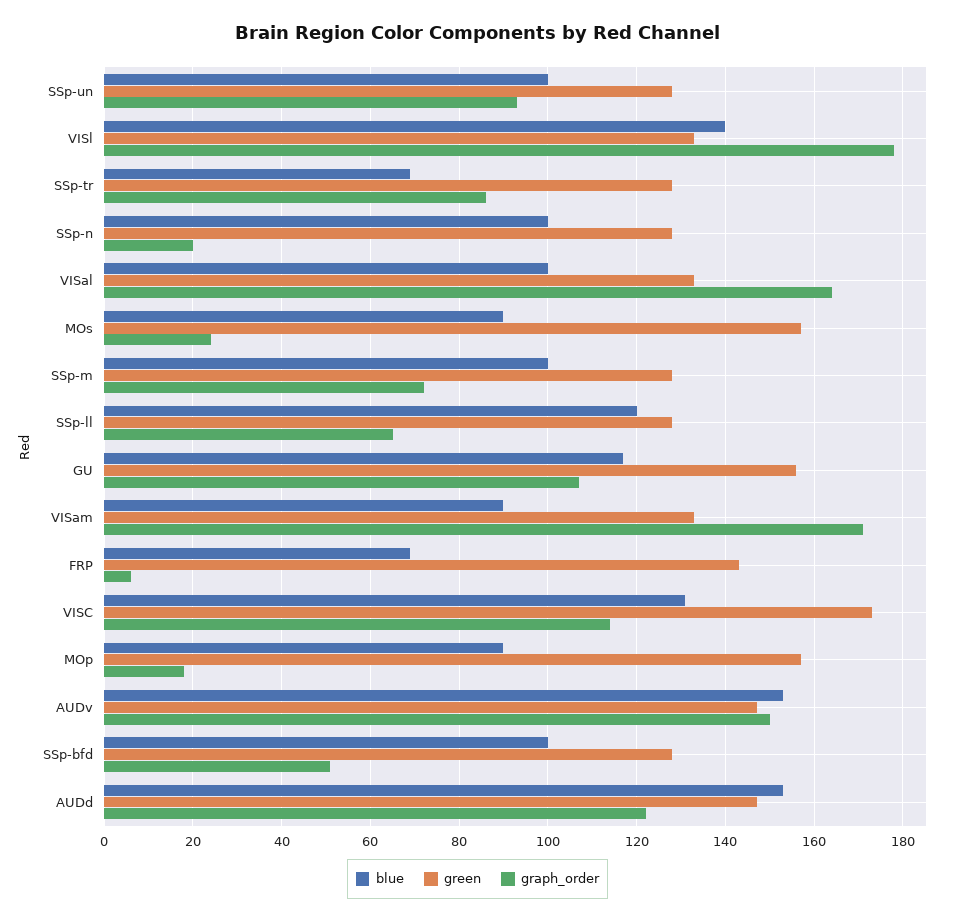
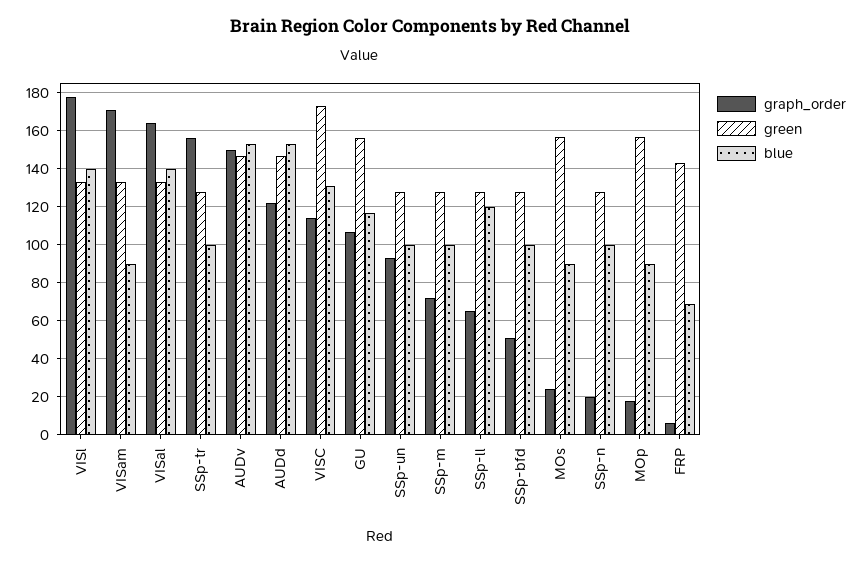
  {
    "blue": {
      "SSp-un": 100,
      "VISl": 140,
-     "SSp-tr": 70,
+     "SSp-tr": 100,
      "SSp-n": 100,
-     "VISal": 100,
+     "VISal": 140,
      "MOs": 90,
      "SSp-m": 100,
      "SSp-ll": 120,
      "GU": 115,
      "VISam": 90,
      "FRP": 70,
      "VISC": 130,
      "MOp": 90,
      "AUDv": 155,
      "SSp-bfd": 100,
      "AUDd": 155
    },
    "green": {
      "SSp-un": 130,
      "VISl": 135,
      "SSp-tr": 130,
      "SSp-n": 130,
      "VISal": 135,
      "MOs": 155,
      "SSp-m": 130,
      "SSp-ll": 130,
      "GU": 155,
      "VISam": 135,
      "FRP": 145,
      "VISC": 175,
      "MOp": 155,
      "AUDv": 145,
      "SSp-bfd": 130,
      "AUDd": 145
    },
    "graph_order": {
      "SSp-un": 95,
      "VISl": 180,
-     "SSp-tr": 85,
+     "SSp-tr": 155,
      "SSp-n": 20,
      "VISal": 165,
      "MOs": 25,
      "SSp-m": 70,
      "SSp-ll": 65,
      "GU": 105,
      "VISam": 170,
      "FRP": 5,
      "VISC": 115,
      "MOp": 20,
      "AUDv": 150,
      "SSp-bfd": 50,
      "AUDd": 120
    }
  }

